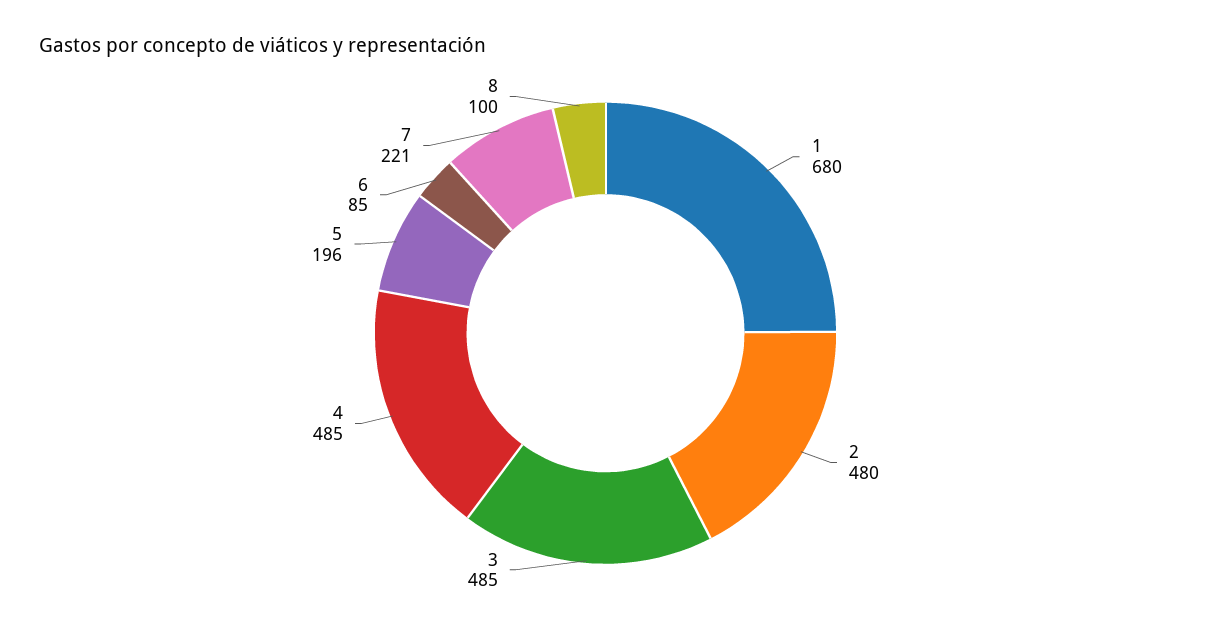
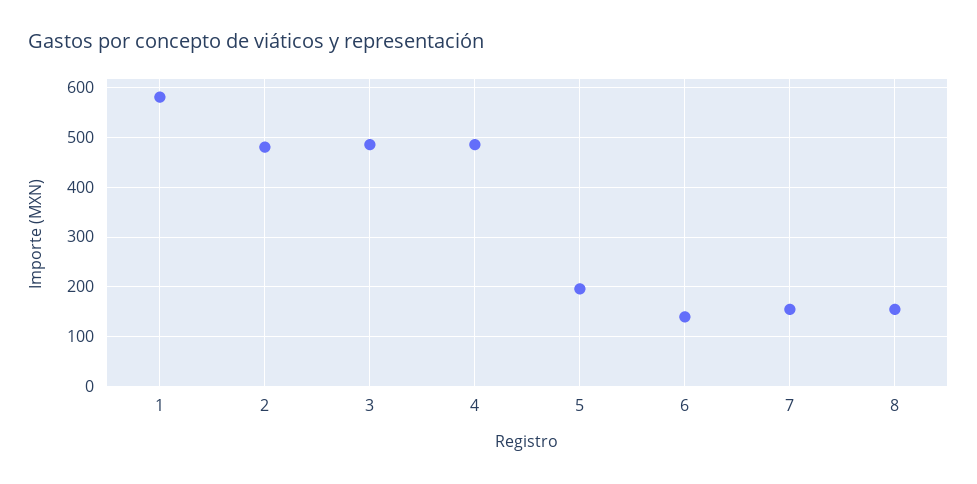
  {
-   "1": 680,
+   "1": 580,
    "2": 480,
    "3": 485,
    "4": 485,
    "5": 196,
-   "6": 85,
+   "6": 140,
-   "7": 221,
+   "7": 160,
-   "8": 100
+   "8": 160
  }

